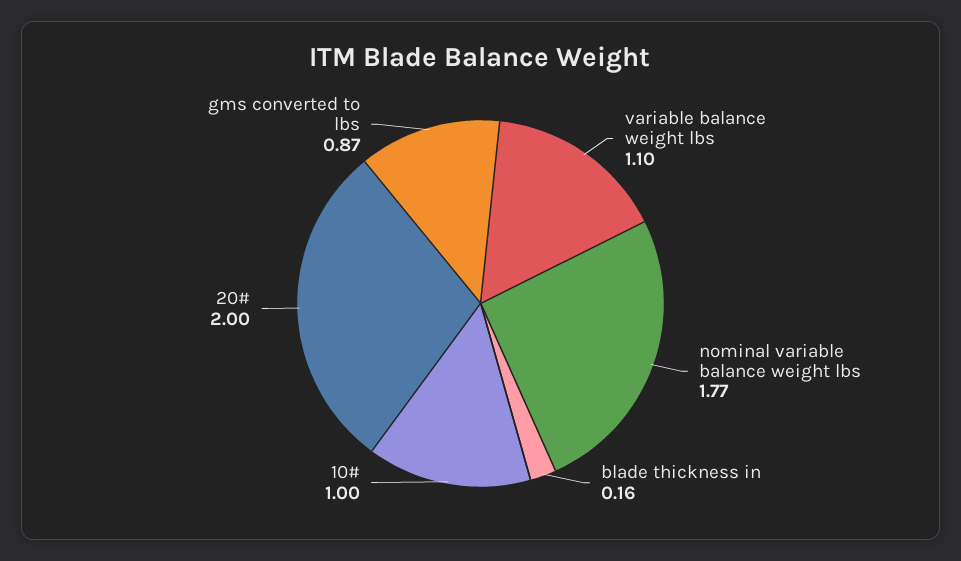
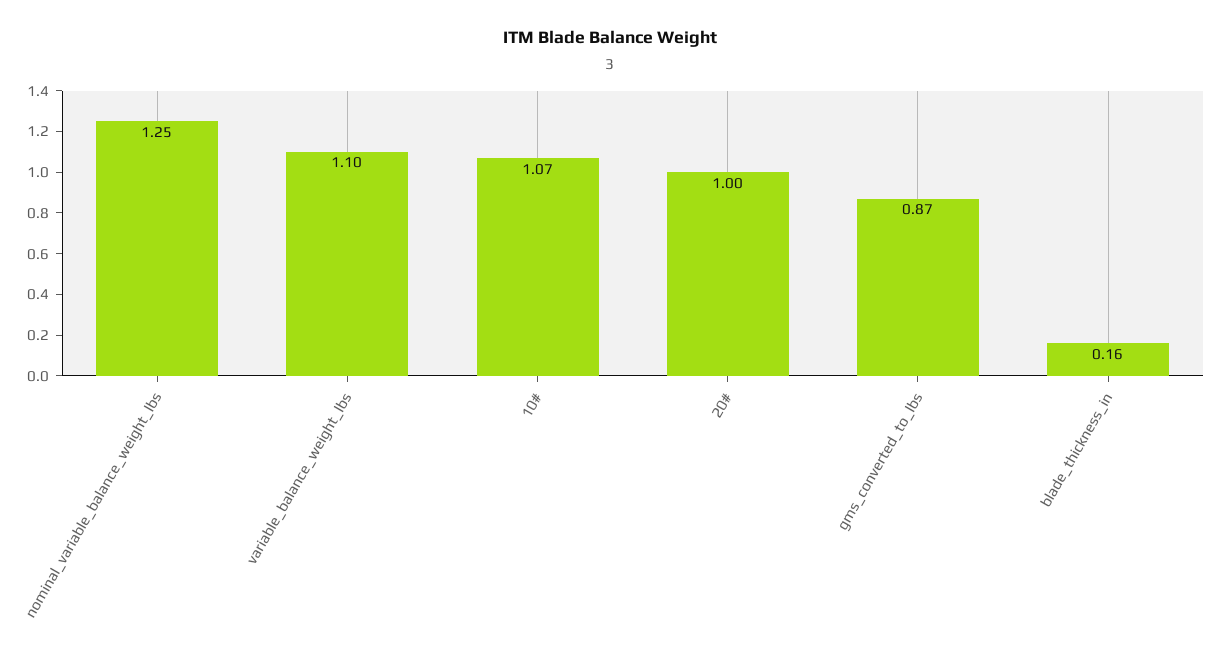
  {
    "variable balance weight lbs": 1.1,
-   "nominal variable balance weight lbs": 1.77,
+   "nominal variable balance weight lbs": 1.25,
    "blade thickness in": 0.16,
-   "10#": 1,
+   "10#": 1.07,
-   "20#": 2,
+   "20#": 1,
    "gms converted to lbs": 0.87
  }

